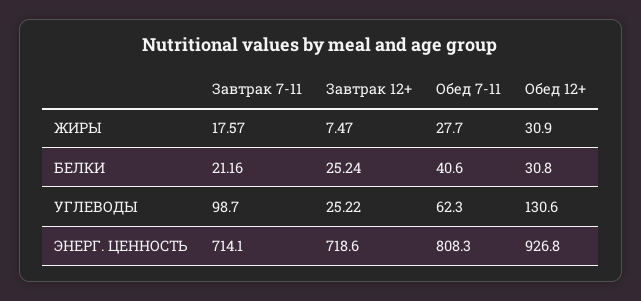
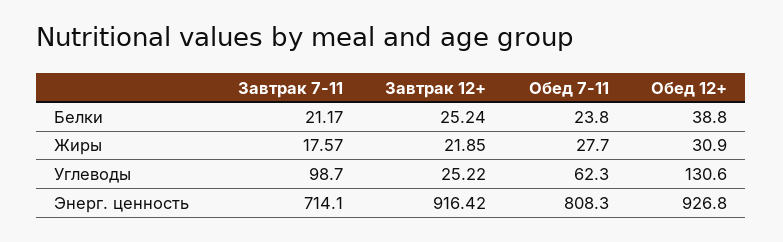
  {
    "Завтрак 7-11": {
      "ЖИРЫ": 17.57,
-     "БЕЛКИ": 21.16,
+     "БЕЛКИ": 21.17,
      "УГЛЕВОДЫ": 98.7,
      "ЭНЕРГ. ЦЕННОСТЬ": 714.1
    },
    "Завтрак 12+": {
-     "ЖИРЫ": 7.47,
+     "ЖИРЫ": 21.85,
      "БЕЛКИ": 25.24,
      "УГЛЕВОДЫ": 25.22,
-     "ЭНЕРГ. ЦЕННОСТЬ": 718.6
+     "ЭНЕРГ. ЦЕННОСТЬ": 916.42
    },
    "Обед 7-11": {
      "ЖИРЫ": 27.7,
-     "БЕЛКИ": 40.6,
+     "БЕЛКИ": 23.8,
      "УГЛЕВОДЫ": 62.3,
      "ЭНЕРГ. ЦЕННОСТЬ": 808.3
    },
    "Обед 12+": {
      "ЖИРЫ": 30.9,
-     "БЕЛКИ": 30.8,
+     "БЕЛКИ": 38.8,
      "УГЛЕВОДЫ": 130.6,
      "ЭНЕРГ. ЦЕННОСТЬ": 926.8
    }
  }

